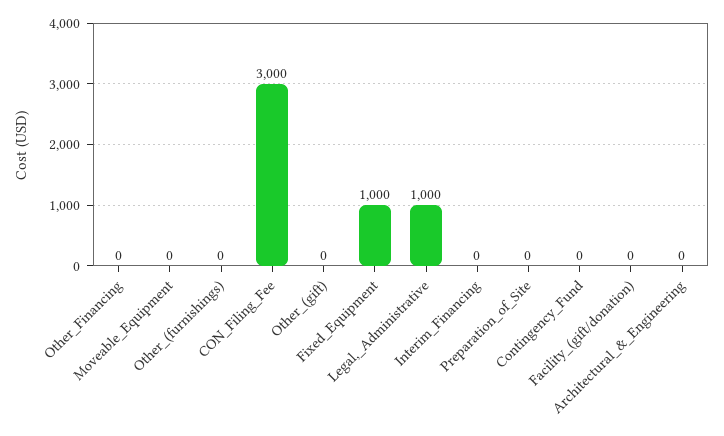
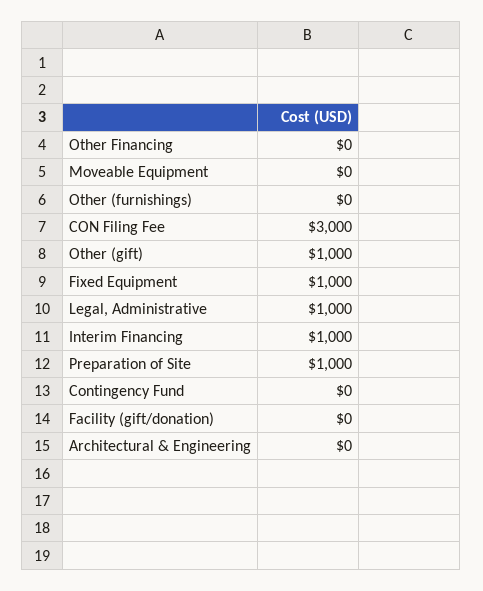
  {
    "Other_Financing": 0,
    "Moveable_Equipment": 0,
    "Other_(furnishings)": 0,
    "CON_Filing_Fee": 3000,
-   "Other_(gift)": 0,
+   "Other_(gift)": 1000,
    "Fixed_Equipment": 1000,
    "Legal,_Administrative": 1000,
-   "Interim_Financing": 0,
+   "Interim_Financing": 1000,
-   "Preparation_of_Site": 0,
+   "Preparation_of_Site": 1000,
    "Contingency_Fund": 0,
    "Facility_(gift/donation)": 0,
    "Architectural_&_Engineering": 0
  }

